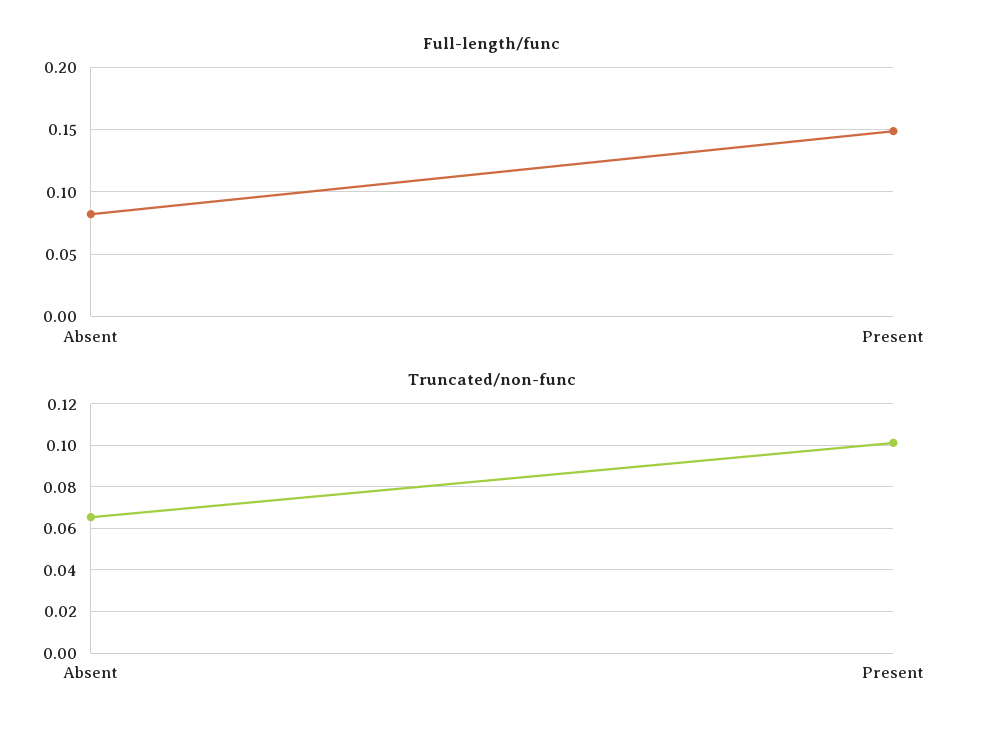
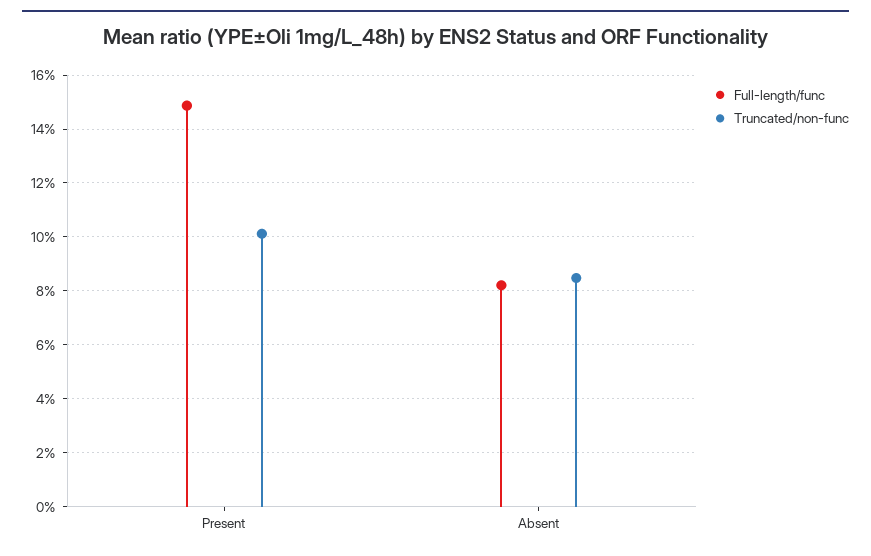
  {
    "Full-length/func": {
      "Absent": 0.0825,
      "Present": 0.1475
    },
    "Truncated/non-func": {
-     "Absent": 0.065,
+     "Absent": 0.085,
      "Present": 0.1
    }
  }

